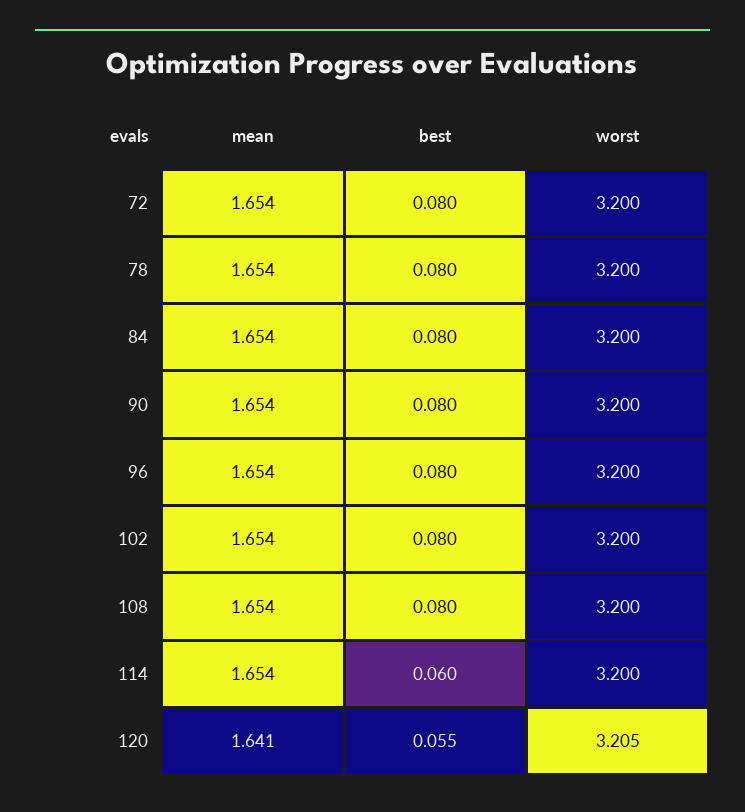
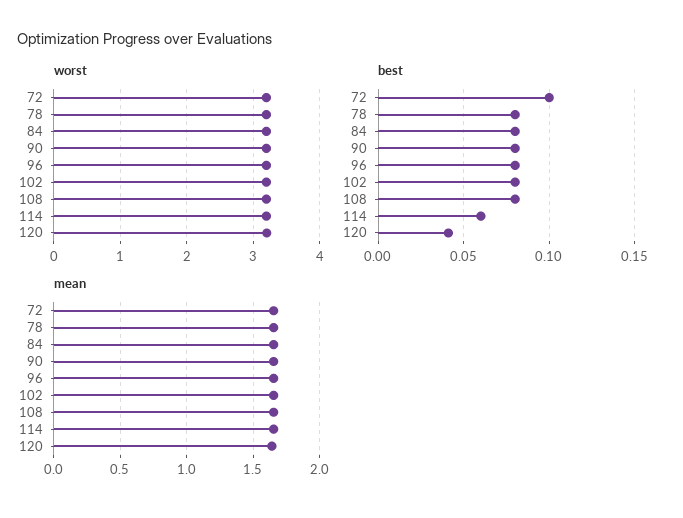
  {
    "mean": {
      "72": 1.654,
      "78": 1.654,
      "84": 1.654,
      "90": 1.654,
      "96": 1.654,
      "102": 1.654,
      "108": 1.654,
      "114": 1.654,
      "120": 1.641
    },
    "best": {
-     "72": 0.08,
+     "72": 0.1,
      "78": 0.08,
      "84": 0.08,
      "90": 0.08,
      "96": 0.08,
      "102": 0.08,
      "108": 0.08,
      "114": 0.06,
-     "120": 0.055
+     "120": 0.04
    },
    "worst": {
      "72": 3.2,
      "78": 3.2,
      "84": 3.2,
      "90": 3.2,
      "96": 3.2,
      "102": 3.2,
      "108": 3.2,
      "114": 3.2,
      "120": 3.205
    }
  }

